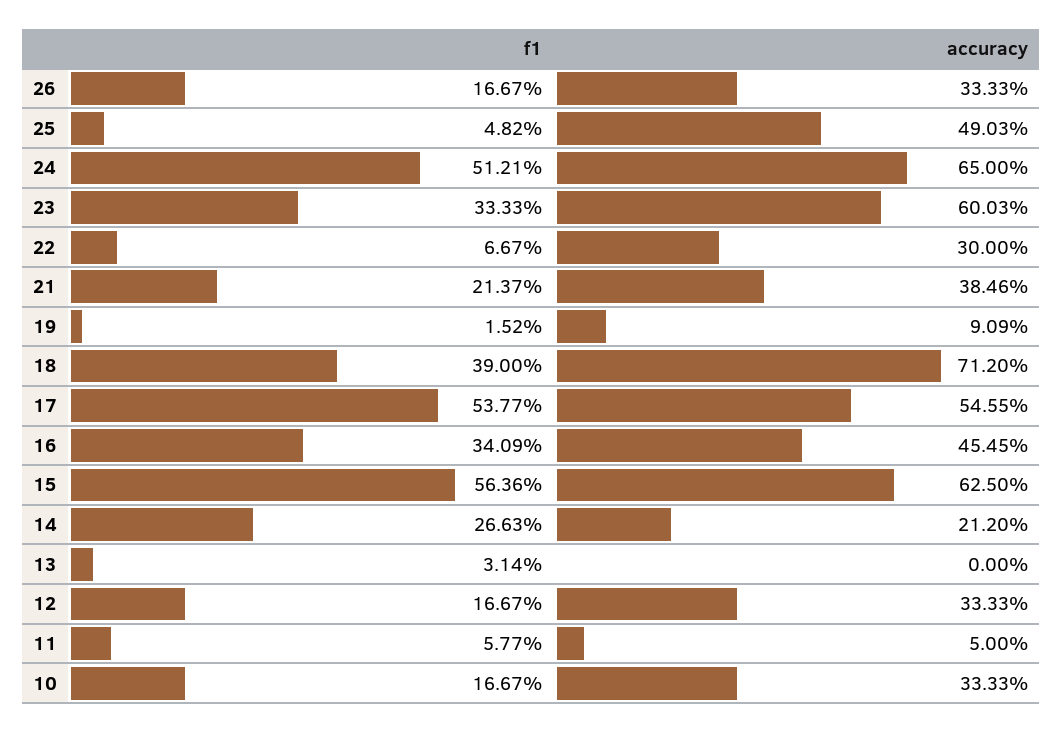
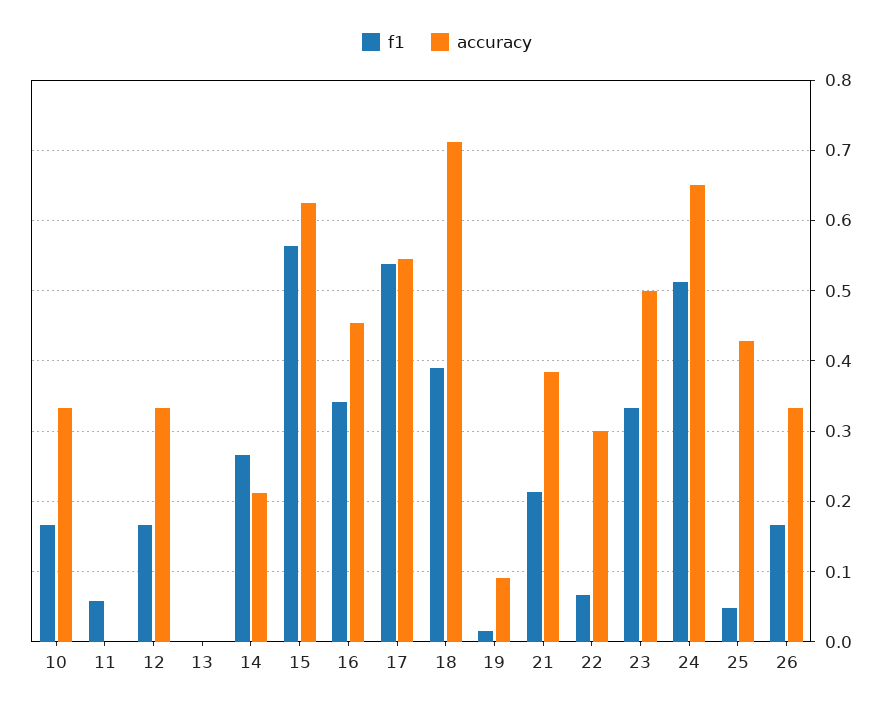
  {
    "f1": {
      "26": 0.1667,
      "25": 0.0482,
      "24": 0.5121,
      "23": 0.3333,
      "22": 0.0667,
      "21": 0.2137,
      "19": 0.0152,
      "18": 0.39,
      "17": 0.5377,
      "16": 0.3409,
      "15": 0.5636,
      "14": 0.2663,
-     "13": 0.0314,
+     "13": 0,
      "12": 0.1667,
      "11": 0.0577,
      "10": 0.1667
    },
    "accuracy": {
      "26": 0.3333,
-     "25": 0.4903,
+     "25": 0.43,
      "24": 0.65,
-     "23": 0.6003,
+     "23": 0.5,
      "22": 0.3,
      "21": 0.3846,
      "19": 0.0909,
      "18": 0.712,
      "17": 0.5455,
      "16": 0.4545,
      "15": 0.625,
      "14": 0.212,
      "13": 0,
      "12": 0.3333,
-     "11": 0.05,
+     "11": 0,
      "10": 0.3333
    }
  }

